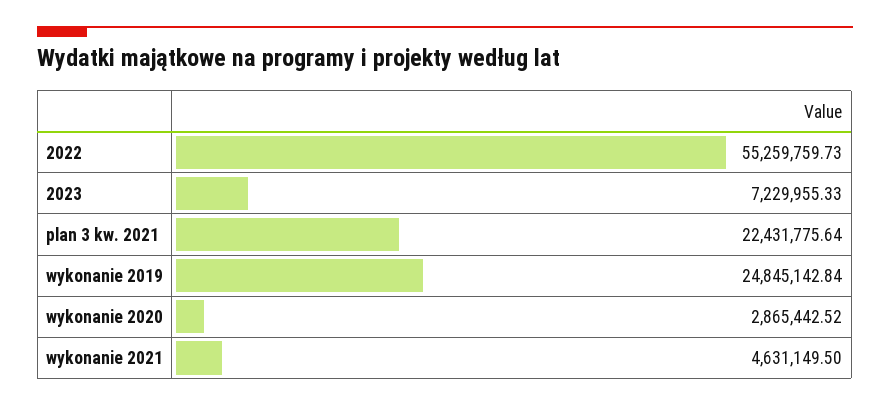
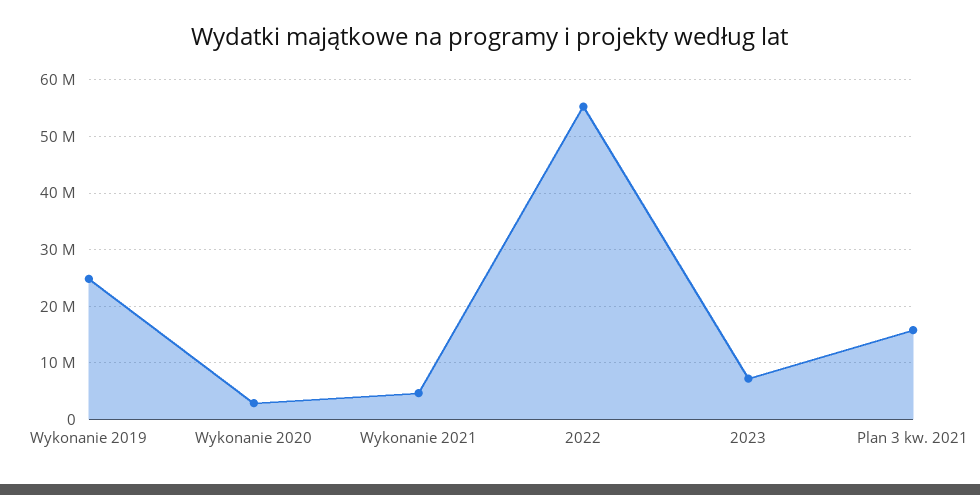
  {
    "2022": 55259759.73,
    "2023": 7229955.33,
-   "plan 3 kw. 2021": 22431775.64,
+   "plan 3 kw. 2021": 16000000,
    "wykonanie 2019": 24845142.84,
    "wykonanie 2020": 2865442.52,
    "wykonanie 2021": 4631149.5
  }

